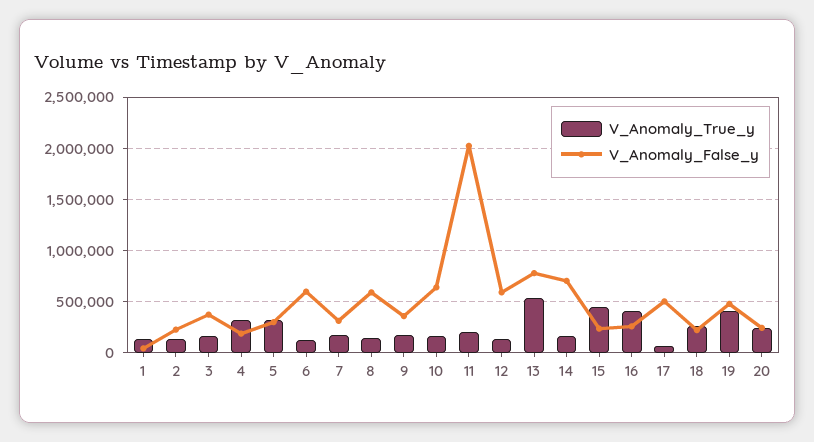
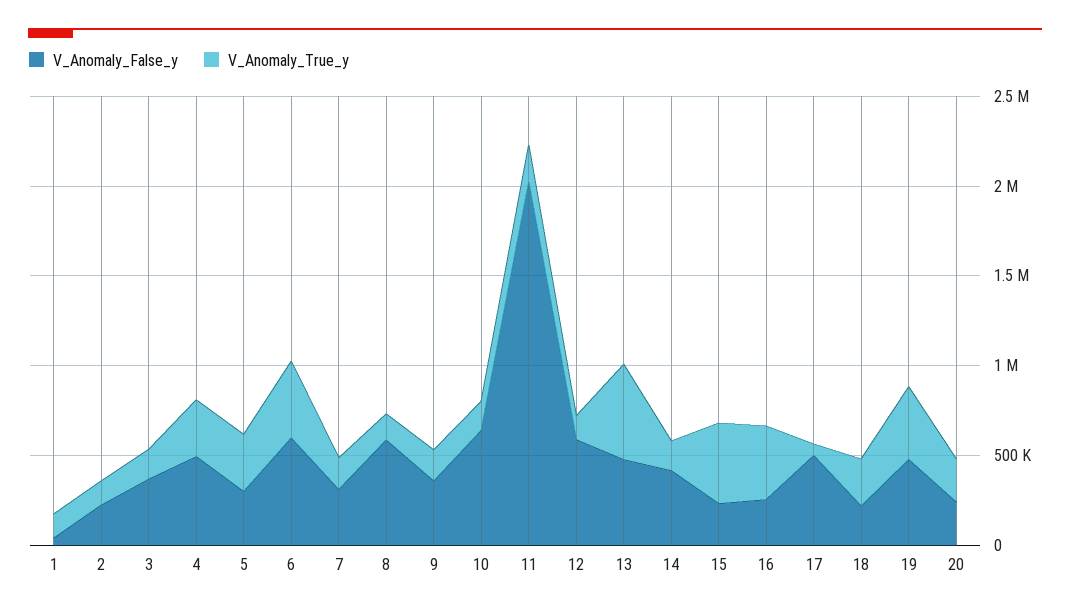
  {
    "V_Anomaly_True_y": {
      "1": 100000,
      "2": 100000,
      "3": 200000,
      "4": 300000,
      "5": 300000,
-     "6": 100000,
+     "6": 400000,
      "7": 200000,
      "8": 100000,
      "9": 200000,
      "10": 200000,
      "11": 200000,
      "12": 100000,
      "13": 500000,
      "14": 200000,
      "15": 400000,
      "16": 400000,
      "17": 100000,
      "18": 300000,
      "19": 400000,
      "20": 200000
    },
    "V_Anomaly_False_y": {
      "1": 0,
      "2": 200000,
      "3": 400000,
-     "4": 200000,
+     "4": 500000,
      "5": 300000,
      "6": 600000,
      "7": 300000,
      "8": 600000,
      "9": 400000,
      "10": 600000,
      "11": 2000000,
      "12": 600000,
-     "13": 800000,
+     "13": 500000,
-     "14": 700000,
+     "14": 400000,
      "15": 200000,
      "16": 300000,
      "17": 500000,
      "18": 200000,
      "19": 500000,
      "20": 200000
    }
  }

